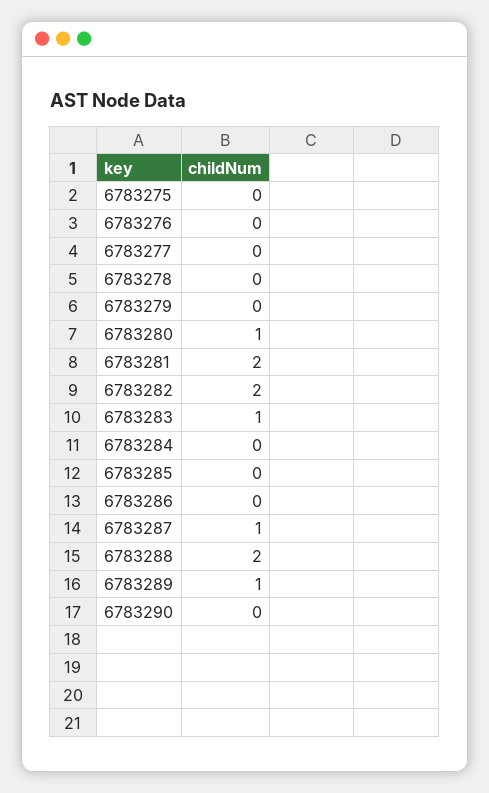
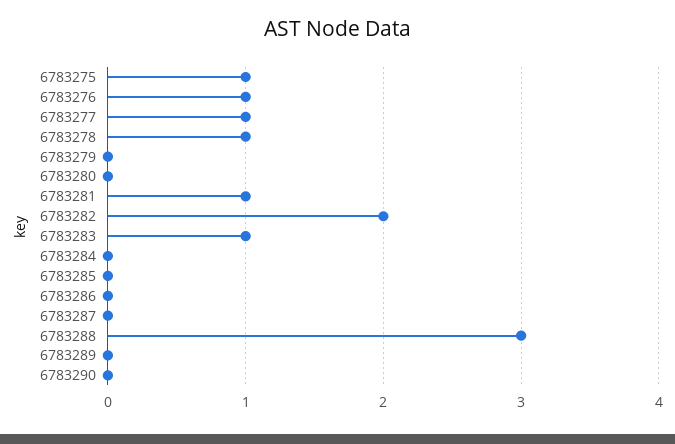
  {
-   "6783275": 0,
+   "6783275": 1,
-   "6783276": 0,
+   "6783276": 1,
-   "6783277": 0,
+   "6783277": 1,
-   "6783278": 0,
+   "6783278": 1,
    "6783279": 0,
-   "6783280": 1,
+   "6783280": 0,
-   "6783281": 2,
+   "6783281": 1,
    "6783282": 2,
    "6783283": 1,
    "6783284": 0,
    "6783285": 0,
    "6783286": 0,
-   "6783287": 1,
+   "6783287": 0,
-   "6783288": 2,
+   "6783288": 3,
-   "6783289": 1,
+   "6783289": 0,
    "6783290": 0
  }

